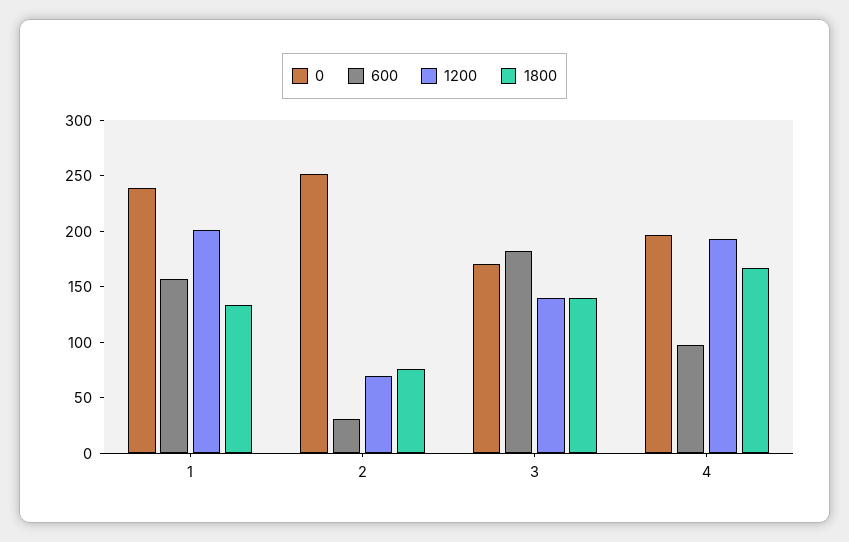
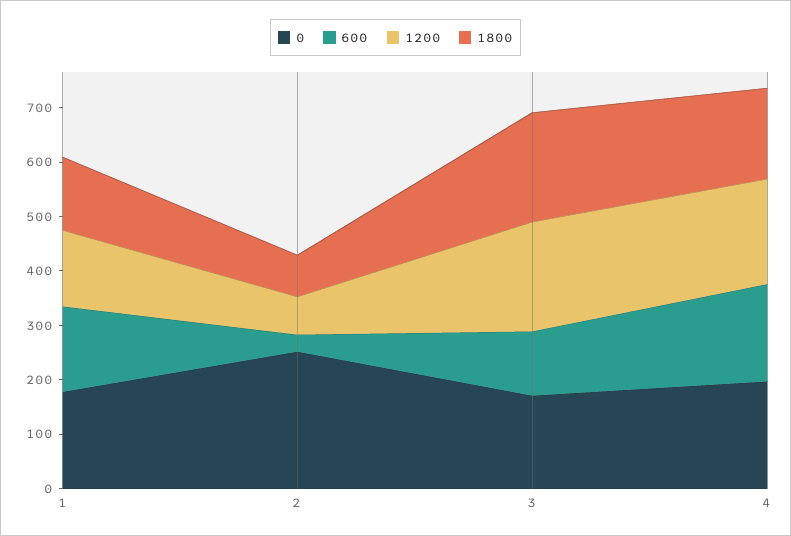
  {
    "0": {
-     "1": 240,
+     "1": 180,
      "2": 250,
      "3": 170,
      "4": 200
    },
    "600": {
      "1": 160,
      "2": 30,
-     "3": 180,
+     "3": 120,
-     "4": 100
+     "4": 180
    },
    "1200": {
-     "1": 200,
+     "1": 140,
      "2": 70,
-     "3": 140,
+     "3": 200,
      "4": 190
    },
    "1800": {
      "1": 130,
      "2": 80,
-     "3": 140,
+     "3": 200,
      "4": 170
    }
  }

